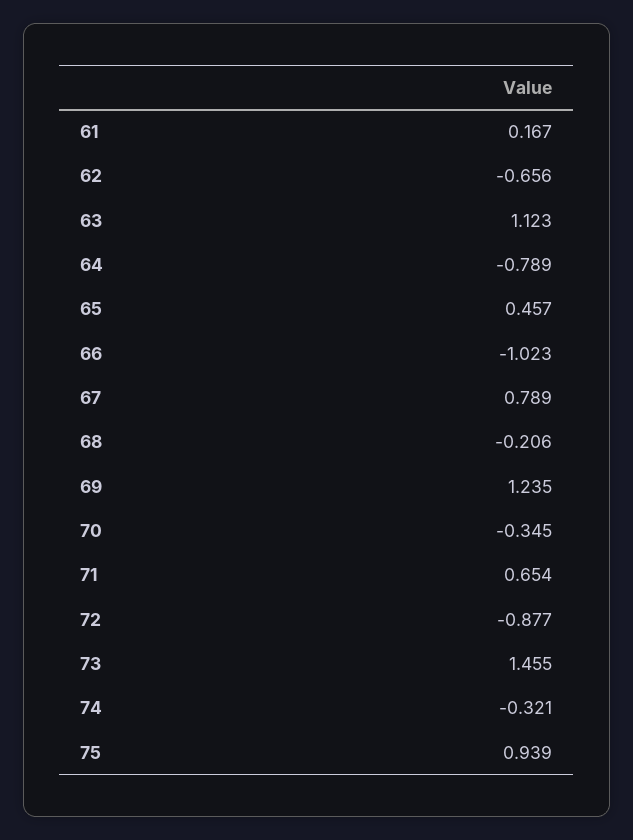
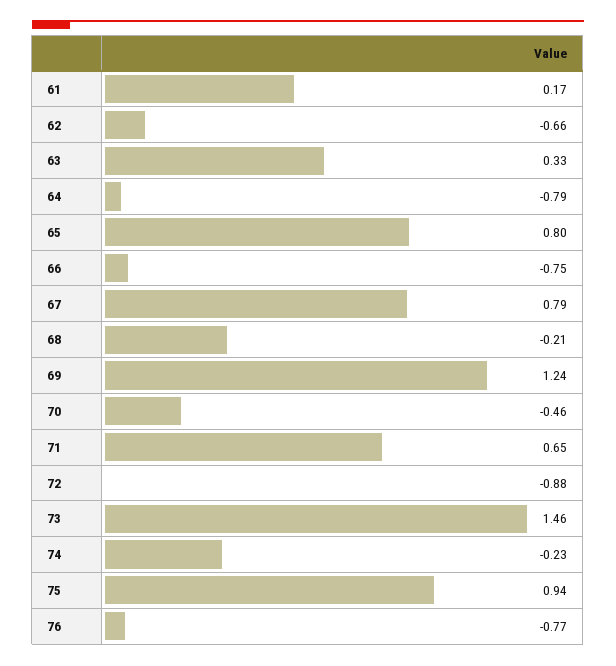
  {
    "61": 0.167,
    "62": -0.656,
-   "63": 1.123,
+   "63": 0.33,
    "64": -0.789,
-   "65": 0.457,
+   "65": 0.8,
-   "66": -1.023,
+   "66": -0.75,
    "67": 0.789,
    "68": -0.206,
    "69": 1.235,
-   "70": -0.345,
+   "70": -0.46,
    "71": 0.654,
    "72": -0.877,
    "73": 1.455,
-   "74": -0.321,
+   "74": -0.23,
-   "75": 0.939
+   "75": 0.939,
+   "76": -0.77
  }

